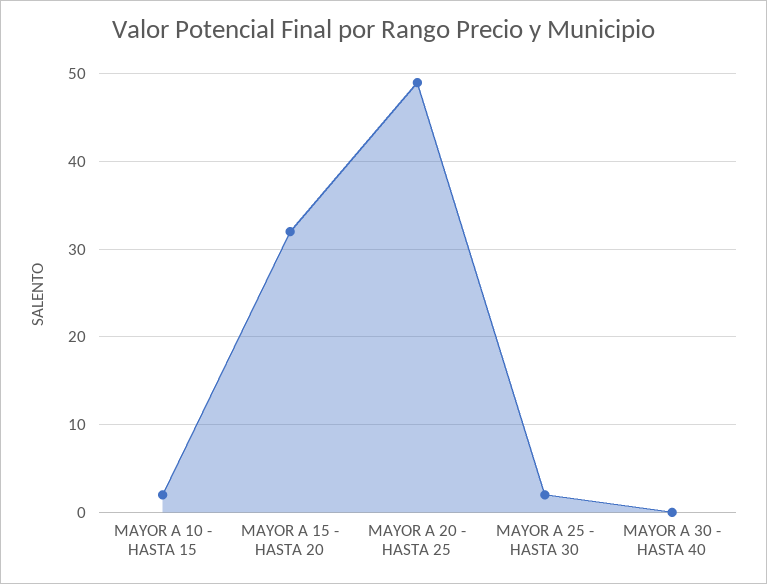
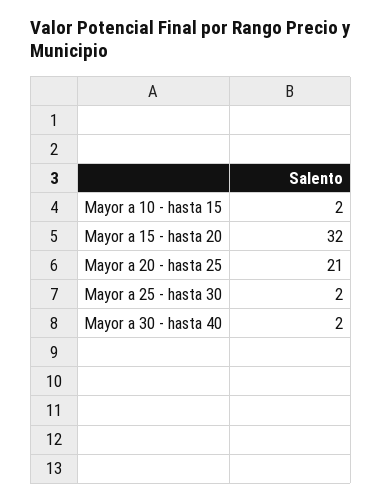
  {
    "MAYOR A 10 - HASTA 15": 2,
    "MAYOR A 15 - HASTA 20": 32,
-   "MAYOR A 20 - HASTA 25": 49,
+   "MAYOR A 20 - HASTA 25": 21,
    "MAYOR A 25 - HASTA 30": 2,
-   "MAYOR A 30 - HASTA 40": 0
+   "MAYOR A 30 - HASTA 40": 2
  }

